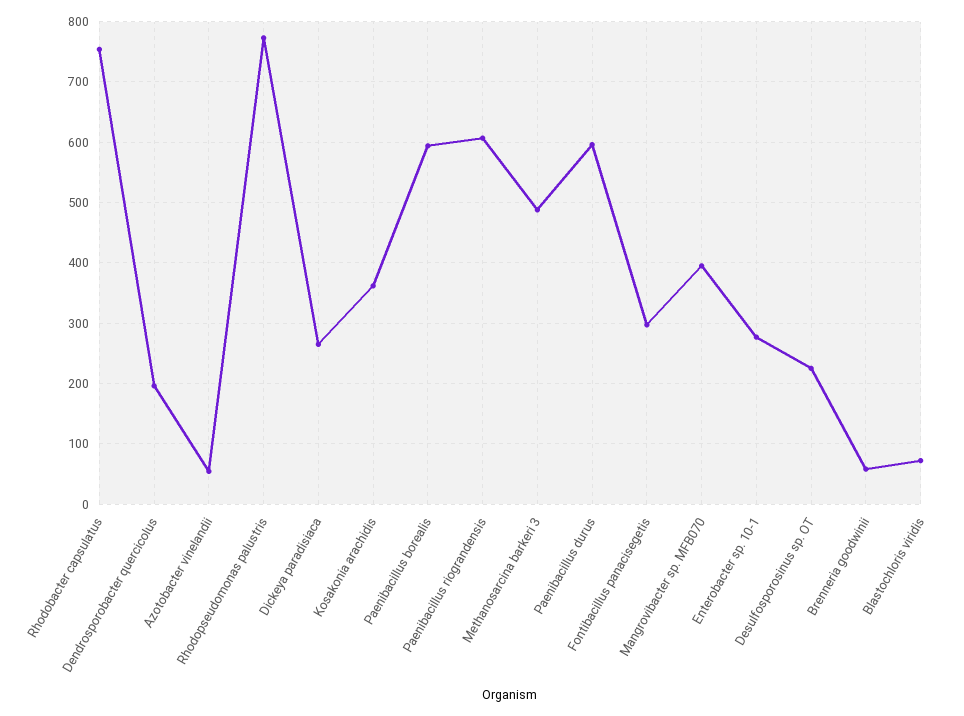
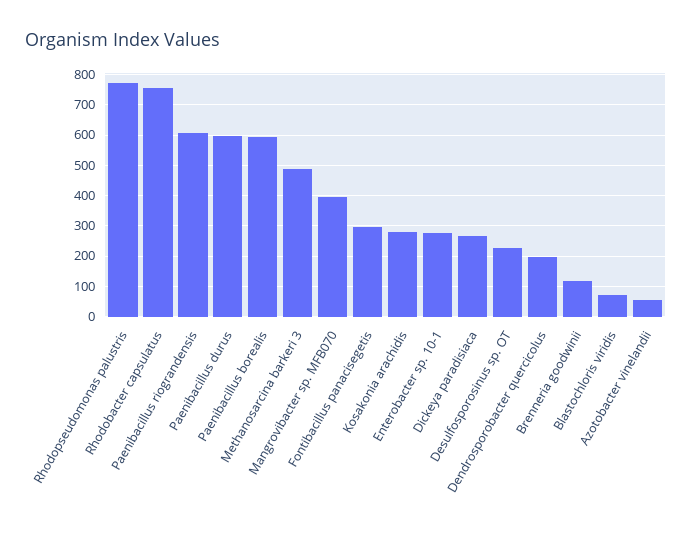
  {
    "Rhodobacter capsulatus": 750,
    "Dendrosporobacter quercicolus": 200,
    "Azotobacter vinelandii": 50,
    "Rhodopseudomonas palustris": 770,
    "Dickeya paradisiaca": 270,
-   "Kosakonia arachidis": 360,
+   "Kosakonia arachidis": 280,
    "Paenibacillus borealis": 590,
    "Paenibacillus riograndensis": 610,
    "Methanosarcina barkeri 3": 490,
    "Paenibacillus durus": 600,
    "Fontibacillus panacisegetis": 300,
    "Mangrovibacter sp. MFB070": 400,
    "Enterobacter sp. 10-1": 280,
    "Desulfosporosinus sp. OT": 230,
-   "Brenneria goodwinii": 60,
+   "Brenneria goodwinii": 120,
    "Blastochloris viridis": 70
  }

